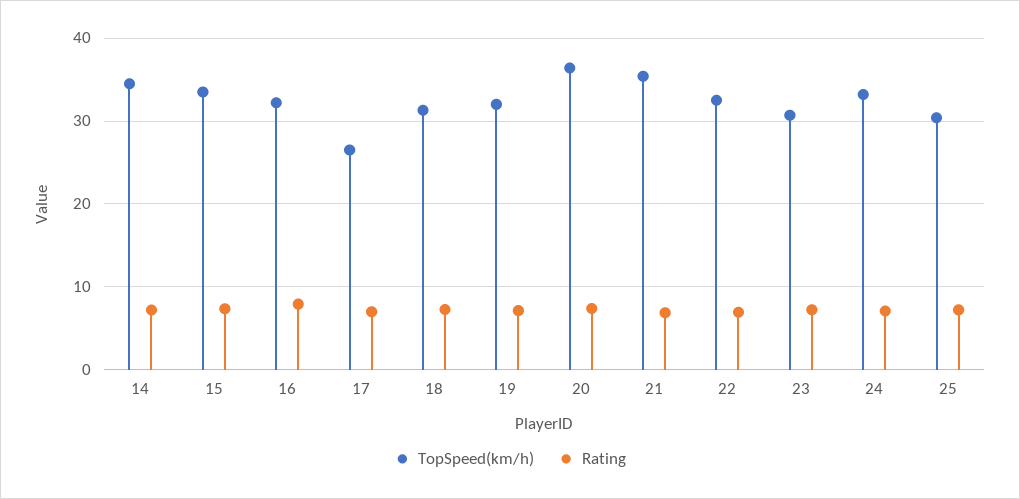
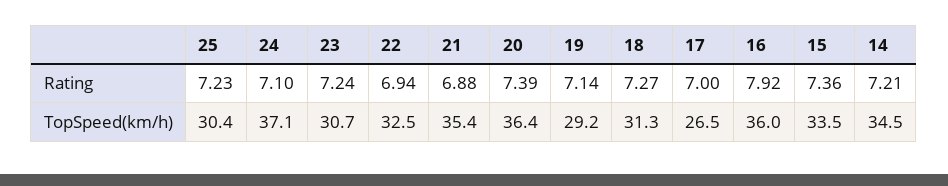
  {
    "TopSpeed(km/h)": {
      "14": 34.5,
      "15": 33.5,
-     "16": 32,
+     "16": 36,
      "17": 26.5,
      "18": 31.3,
-     "19": 32,
+     "19": 29.2,
      "20": 36.4,
      "21": 35.4,
      "22": 32.5,
      "23": 30.7,
-     "24": 33,
+     "24": 37.1,
      "25": 30.4
    },
    "Rating": {
      "14": 7.21,
      "15": 7.36,
      "16": 7.92,
      "17": 7,
      "18": 7.27,
      "19": 7.14,
      "20": 7.39,
      "21": 6.88,
      "22": 6.94,
      "23": 7.24,
      "24": 7.1,
      "25": 7.23
    }
  }

